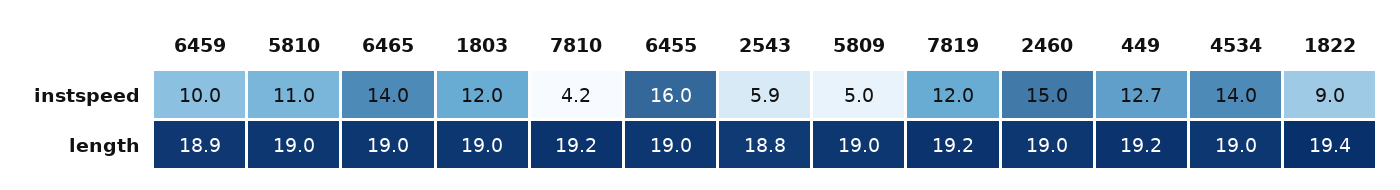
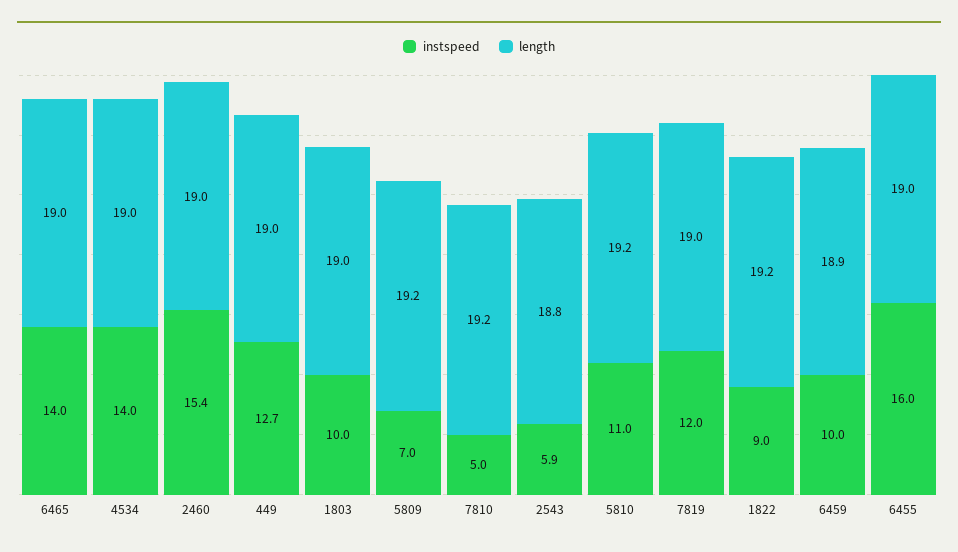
  {
    "instspeed": {
      "6459": 10,
      "5810": 11,
      "6465": 14,
-     "1803": 12,
+     "1803": 10,
-     "7810": 4.2,
+     "7810": 5,
      "6455": 16,
      "2543": 5.9,
-     "5809": 5,
+     "5809": 7,
      "7819": 12,
-     "2460": 15,
+     "2460": 15.4,
      "449": 12.7,
      "4534": 14,
      "1822": 9
    },
    "length": {
      "6459": 18.9,
-     "5810": 19,
+     "5810": 19.2,
      "6465": 19,
      "1803": 19,
      "7810": 19.2,
      "6455": 19,
      "2543": 18.8,
-     "5809": 19,
+     "5809": 19.2,
-     "7819": 19.2,
+     "7819": 19,
      "2460": 19,
-     "449": 19.2,
+     "449": 19,
      "4534": 19,
-     "1822": 19.4
+     "1822": 19.2
    }
  }

